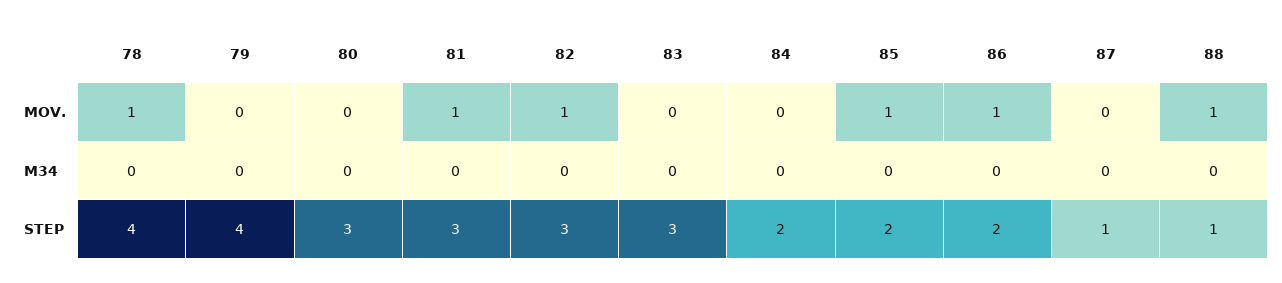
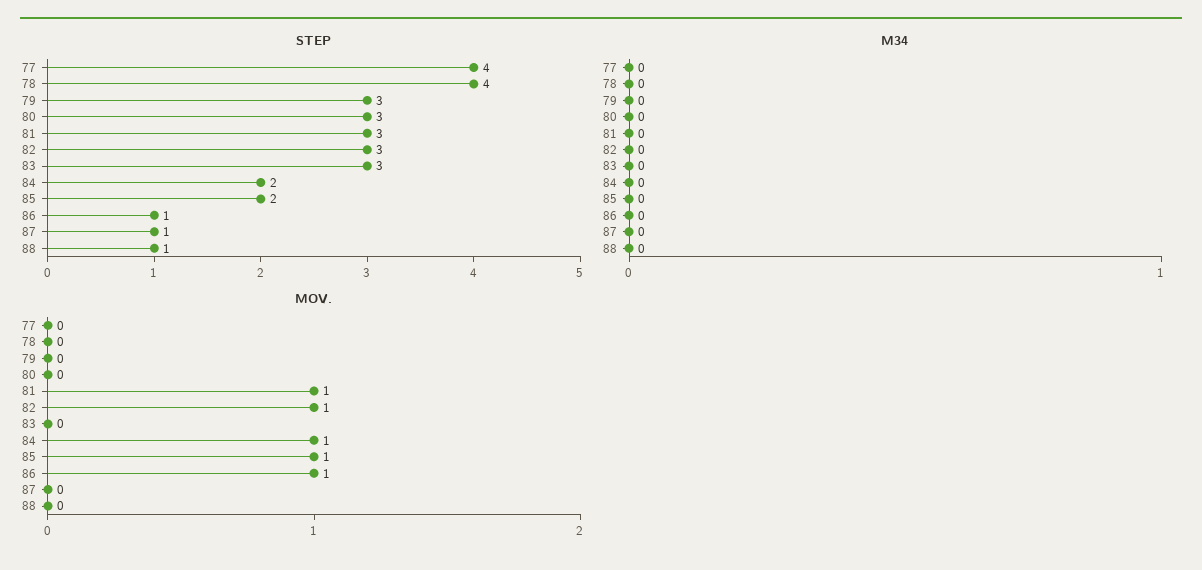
  {
    "MOV.": {
-     "78": 1,
+     "78": 0,
      "79": 0,
      "80": 0,
      "81": 1,
      "82": 1,
      "83": 0,
-     "84": 0,
+     "84": 1,
      "85": 1,
      "86": 1,
      "87": 0,
-     "88": 1
+     "88": 0,
+     "77": 0
    },
    "M34": {
      "78": 0,
      "79": 0,
      "80": 0,
      "81": 0,
      "82": 0,
      "83": 0,
      "84": 0,
      "85": 0,
      "86": 0,
      "87": 0,
-     "88": 0
+     "88": 0,
+     "77": 0
    },
    "STEP": {
      "78": 4,
-     "79": 4,
+     "79": 3,
      "80": 3,
      "81": 3,
      "82": 3,
      "83": 3,
      "84": 2,
      "85": 2,
-     "86": 2,
+     "86": 1,
      "87": 1,
-     "88": 1
+     "88": 1,
+     "77": 4
    }
  }

